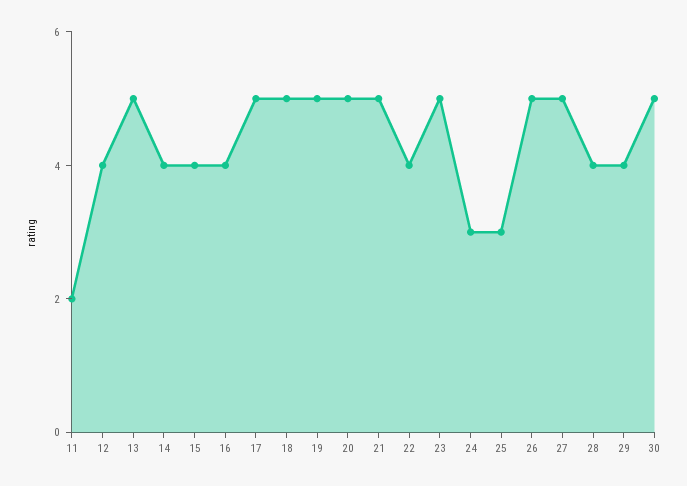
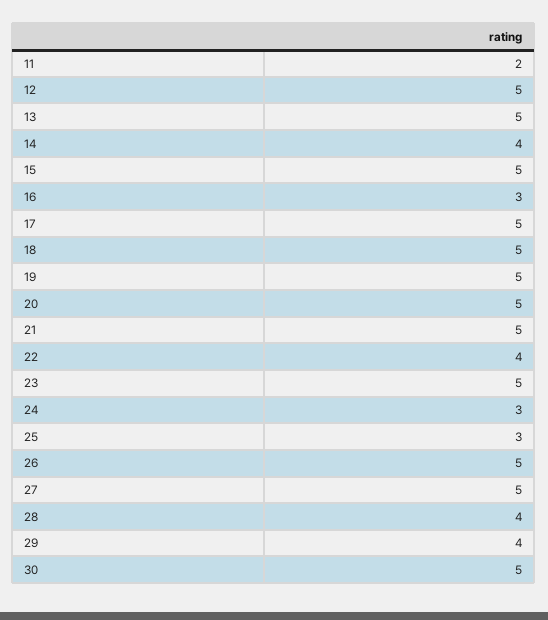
  {
    "11": 2,
-   "12": 4,
+   "12": 5,
    "13": 5,
    "14": 4,
-   "15": 4,
+   "15": 5,
-   "16": 4,
+   "16": 3,
    "17": 5,
    "18": 5,
    "19": 5,
    "20": 5,
    "21": 5,
    "22": 4,
    "23": 5,
    "24": 3,
    "25": 3,
    "26": 5,
    "27": 5,
    "28": 4,
    "29": 4,
    "30": 5
  }

